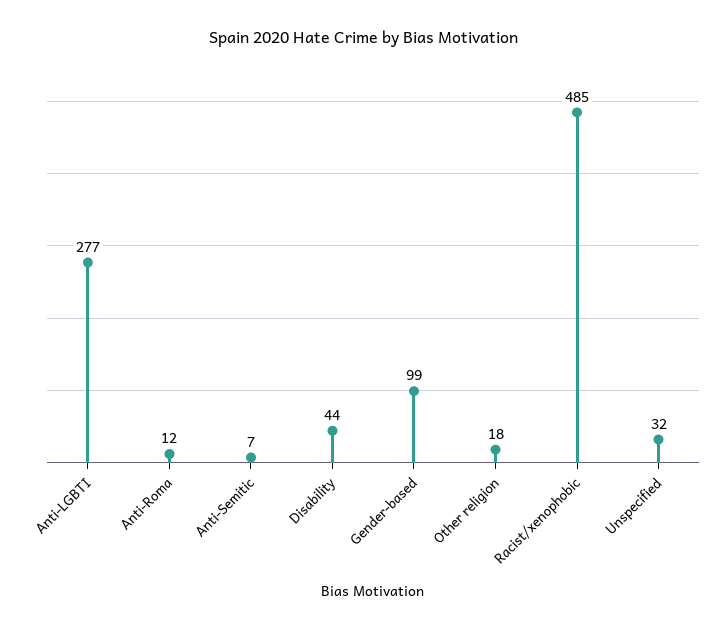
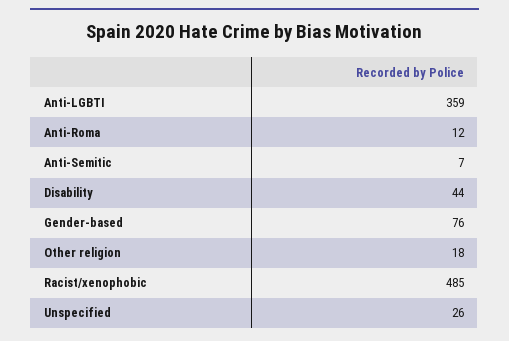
  {
-   "Anti-LGBTI": 277,
+   "Anti-LGBTI": 359,
    "Anti-Roma": 12,
    "Anti-Semitic": 7,
    "Disability": 44,
-   "Gender-based": 99,
+   "Gender-based": 76,
    "Other religion": 18,
    "Racist/xenophobic": 485,
-   "Unspecified": 32
+   "Unspecified": 26
  }

